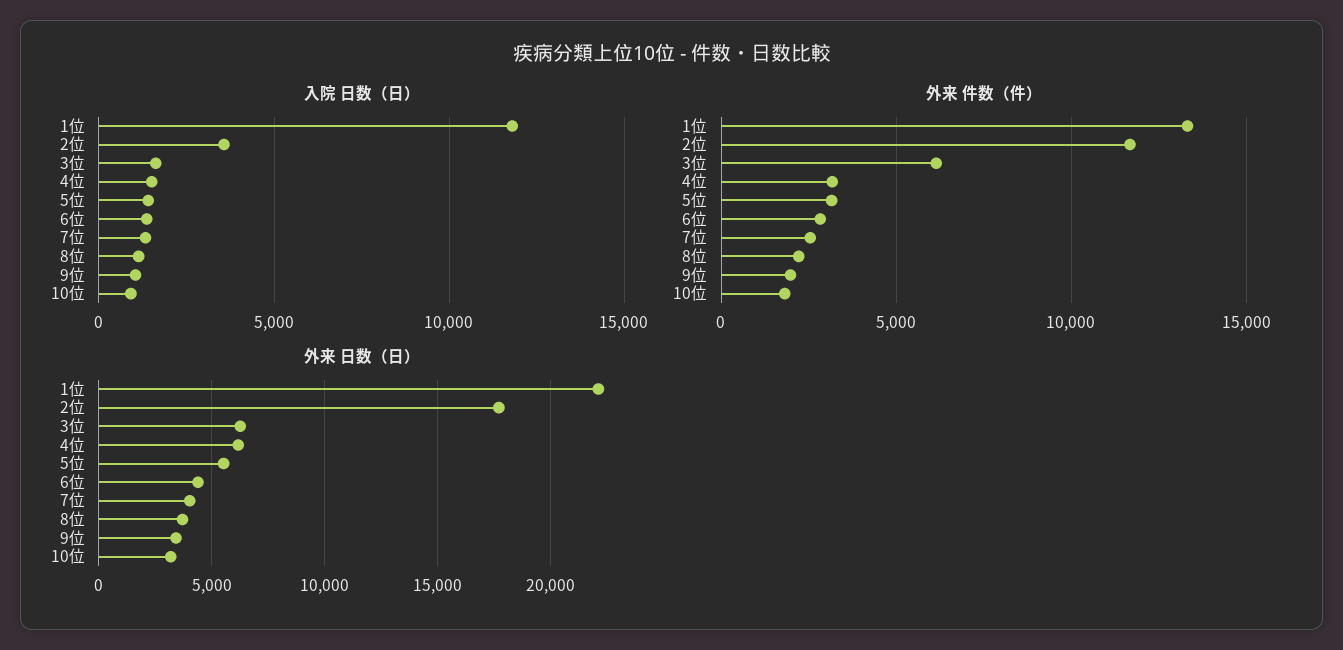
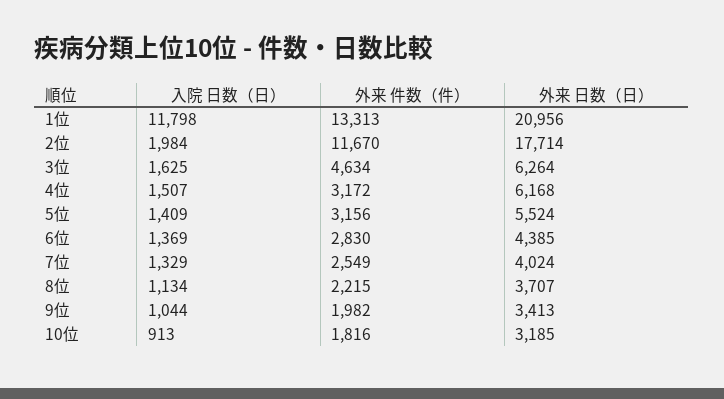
  {
    "入院 日数（日）": {
      "1位": 11798,
-     "2位": 3500,
+     "2位": 1984,
      "3位": 1625,
      "4位": 1507,
      "5位": 1409,
      "6位": 1369,
      "7位": 1329,
      "8位": 1134,
      "9位": 1044,
      "10位": 913
    },
    "外来 件数（件）": {
      "1位": 13313,
      "2位": 11670,
-     "3位": 6000,
+     "3位": 4634,
      "4位": 3172,
      "5位": 3156,
      "6位": 2830,
      "7位": 2549,
      "8位": 2215,
      "9位": 1982,
      "10位": 1816
    },
    "外来 日数（日）": {
-     "1位": 22000,
+     "1位": 20956,
      "2位": 17714,
      "3位": 6264,
      "4位": 6168,
      "5位": 5524,
      "6位": 4385,
      "7位": 4024,
      "8位": 3707,
      "9位": 3413,
      "10位": 3185
    }
  }

